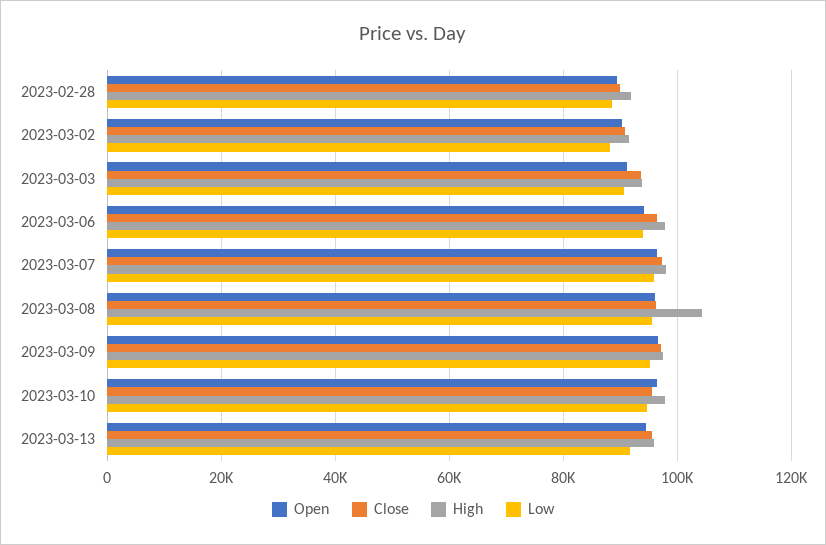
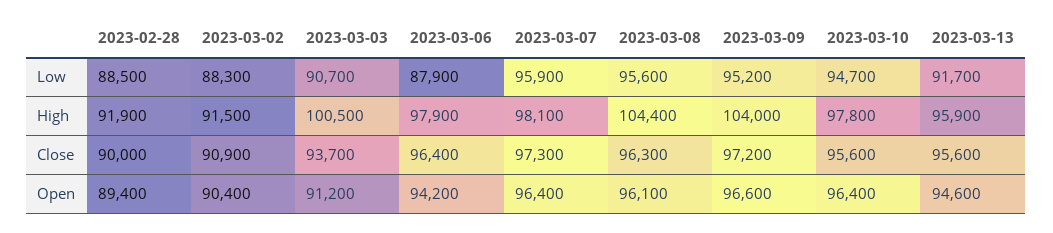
  {
    "Open": {
      "2023-02-28": 89400,
      "2023-03-02": 90400,
      "2023-03-03": 91200,
      "2023-03-06": 94200,
      "2023-03-07": 96400,
      "2023-03-08": 96100,
      "2023-03-09": 96600,
      "2023-03-10": 96400,
      "2023-03-13": 94600
    },
    "Close": {
      "2023-02-28": 90000,
      "2023-03-02": 90900,
      "2023-03-03": 93700,
      "2023-03-06": 96400,
      "2023-03-07": 97300,
      "2023-03-08": 96300,
      "2023-03-09": 97200,
      "2023-03-10": 95600,
      "2023-03-13": 95600
    },
    "High": {
      "2023-02-28": 91900,
      "2023-03-02": 91500,
-     "2023-03-03": 94000,
+     "2023-03-03": 100500,
      "2023-03-06": 97900,
      "2023-03-07": 98100,
      "2023-03-08": 104400,
-     "2023-03-09": 98000,
+     "2023-03-09": 104000,
      "2023-03-10": 97800,
      "2023-03-13": 95900
    },
    "Low": {
      "2023-02-28": 88500,
      "2023-03-02": 88300,
      "2023-03-03": 90700,
-     "2023-03-06": 94000,
+     "2023-03-06": 87900,
      "2023-03-07": 95900,
      "2023-03-08": 95600,
      "2023-03-09": 95200,
      "2023-03-10": 94700,
      "2023-03-13": 91700
    }
  }

